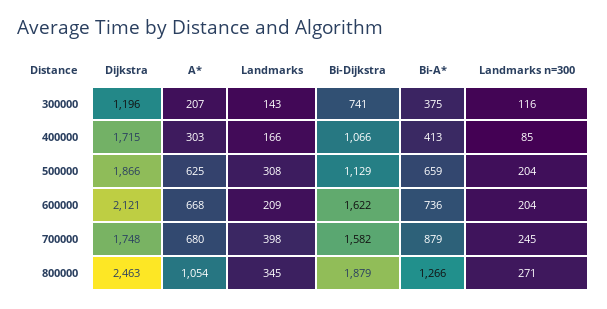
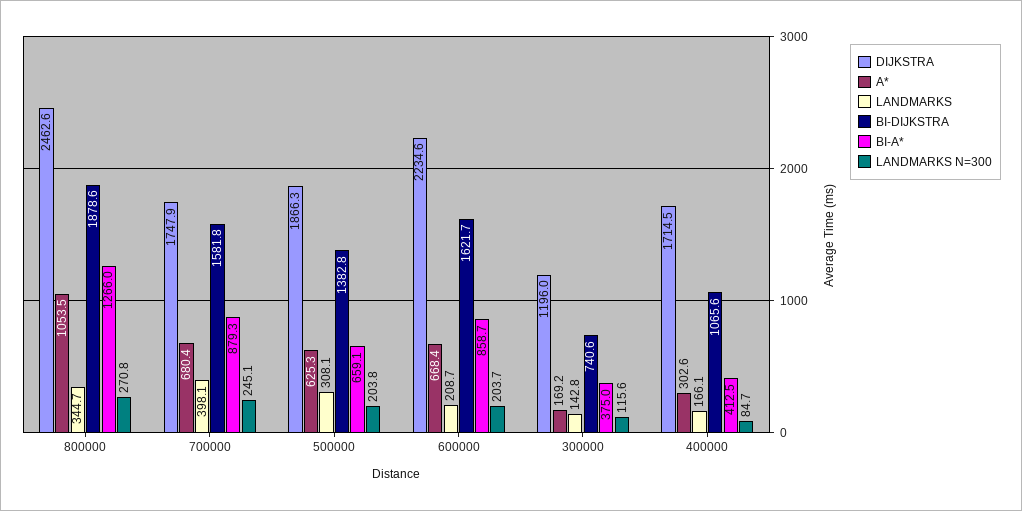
  {
    "Dijkstra": {
      "300000": 1196,
      "400000": 1714.5,
      "500000": 1866.3,
-     "600000": 2121,
+     "600000": 2234.6,
      "700000": 1747.9,
      "800000": 2462.6
    },
    "A*": {
-     "300000": 207,
+     "300000": 169.2,
      "400000": 302.6,
      "500000": 625.3,
      "600000": 668.4,
      "700000": 680.4,
      "800000": 1053.5
    },
    "Landmarks": {
      "300000": 142.8,
      "400000": 166.1,
      "500000": 308.1,
      "600000": 208.7,
      "700000": 398.1,
      "800000": 344.7
    },
    "Bi-Dijkstra": {
      "300000": 740.6,
      "400000": 1065.6,
-     "500000": 1129,
+     "500000": 1382.8,
      "600000": 1621.7,
      "700000": 1581.8,
      "800000": 1878.6
    },
    "Bi-A*": {
      "300000": 375,
      "400000": 412.5,
      "500000": 659.1,
-     "600000": 736,
+     "600000": 858.7,
      "700000": 879.3,
      "800000": 1266
    },
    "Landmarks n=300": {
      "300000": 115.6,
      "400000": 84.7,
      "500000": 203.8,
      "600000": 203.7,
      "700000": 245.1,
      "800000": 270.8
    }
  }

